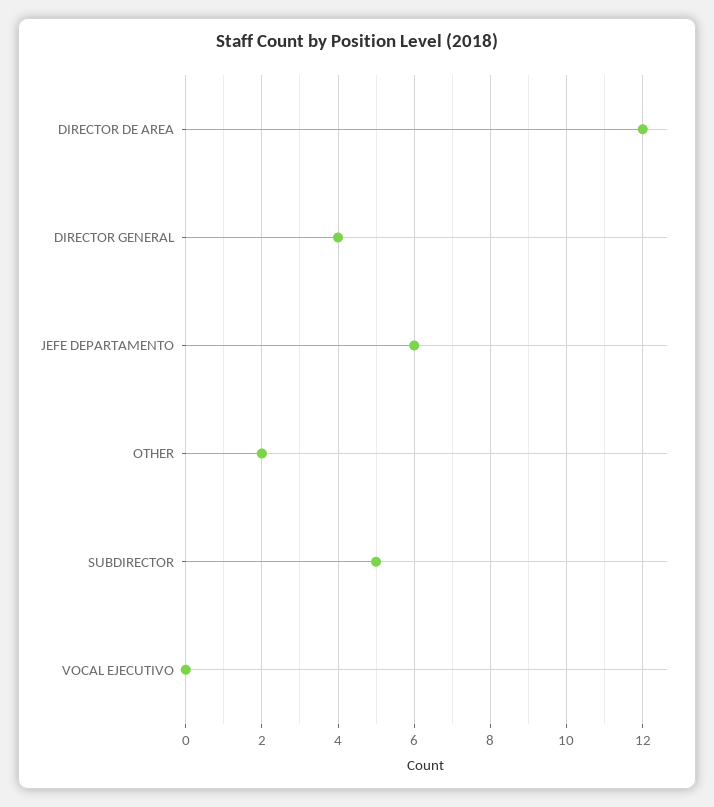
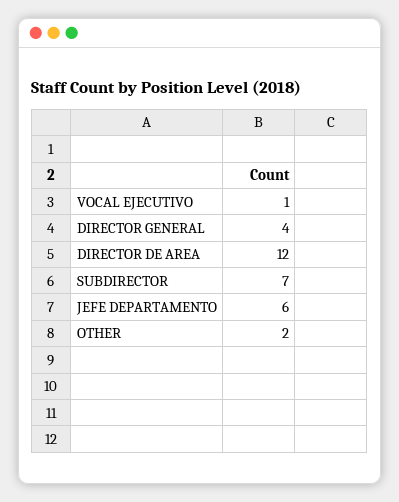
  {
    "DIRECTOR DE AREA": 12,
    "DIRECTOR GENERAL": 4,
    "JEFE DEPARTAMENTO": 6,
    "OTHER": 2,
-   "SUBDIRECTOR": 5,
+   "SUBDIRECTOR": 7,
-   "VOCAL EJECUTIVO": 0
+   "VOCAL EJECUTIVO": 1
  }

